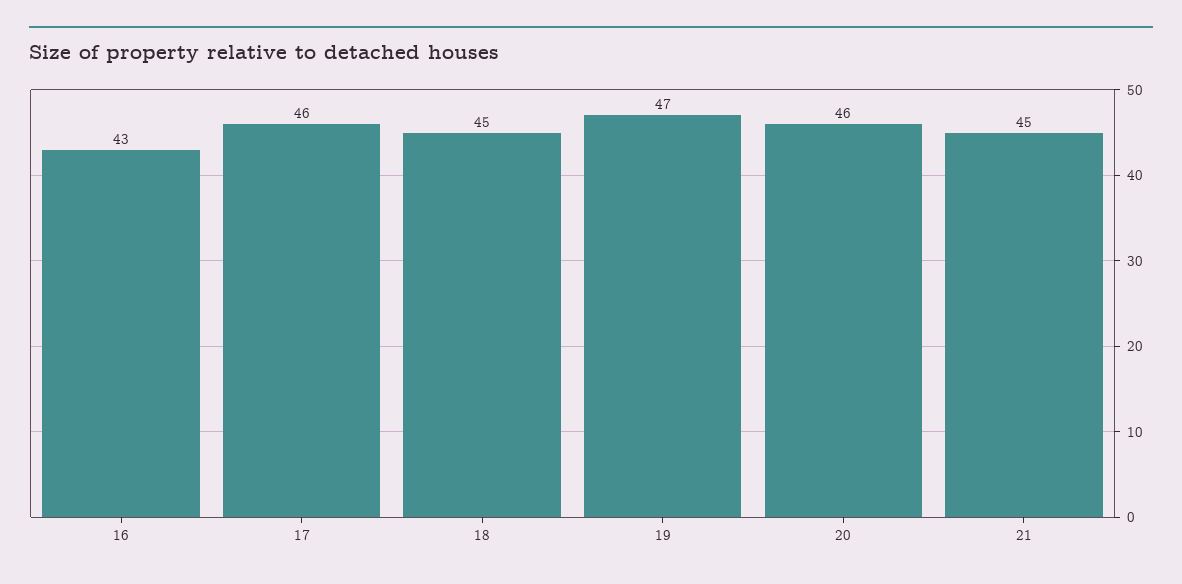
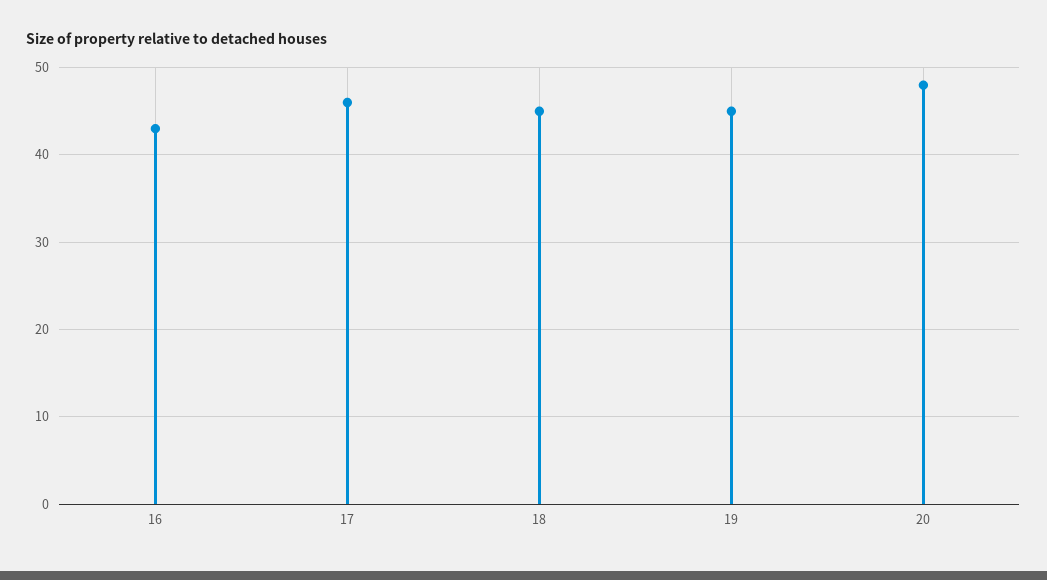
  {
    "16": 43,
    "17": 46,
    "18": 45,
-   "19": 47,
+   "19": 45,
-   "20": 46,
+   "20": 48
-   "21": 45
  }

